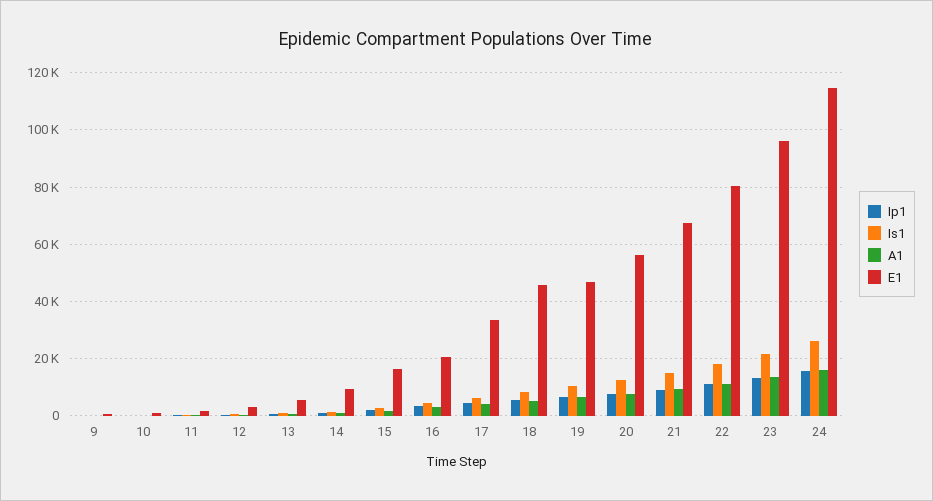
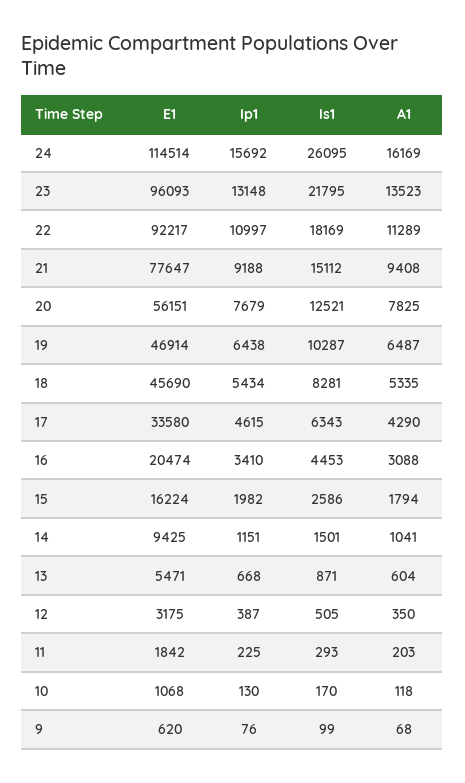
  {
    "Ip1": {
      "9": 76,
      "10": 130,
      "11": 225,
      "12": 387,
      "13": 668,
      "14": 1151,
      "15": 1982,
      "16": 3410,
      "17": 4615,
      "18": 5434,
      "19": 6438,
      "20": 7679,
      "21": 9188,
      "22": 10997,
      "23": 13148,
      "24": 15692
    },
    "Is1": {
      "9": 99,
      "10": 170,
      "11": 293,
      "12": 505,
      "13": 871,
      "14": 1501,
      "15": 2586,
      "16": 4453,
      "17": 6343,
      "18": 8281,
      "19": 10287,
      "20": 12521,
      "21": 15112,
      "22": 18169,
      "23": 21795,
      "24": 26095
    },
    "A1": {
      "9": 68,
      "10": 118,
      "11": 203,
      "12": 350,
      "13": 604,
      "14": 1041,
      "15": 1794,
      "16": 3088,
      "17": 4290,
      "18": 5335,
      "19": 6487,
      "20": 7825,
      "21": 9408,
      "22": 11289,
      "23": 13523,
      "24": 16169
    },
    "E1": {
      "9": 620,
      "10": 1068,
      "11": 1842,
      "12": 3175,
      "13": 5471,
      "14": 9425,
      "15": 16224,
      "16": 20474,
      "17": 33580,
      "18": 45690,
      "19": 46914,
      "20": 56151,
-     "21": 67500,
+     "21": 77647,
-     "22": 80000,
+     "22": 92217,
      "23": 96093,
      "24": 114514
    }
  }

